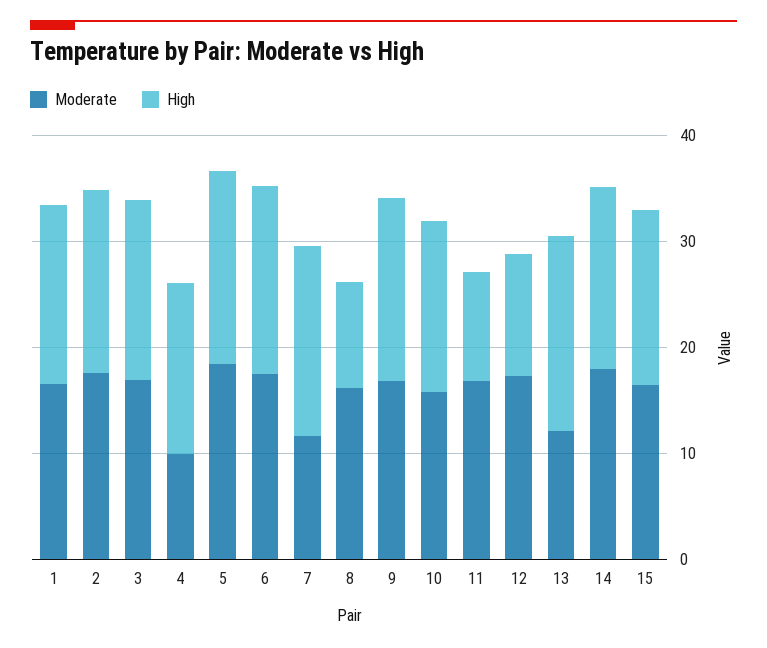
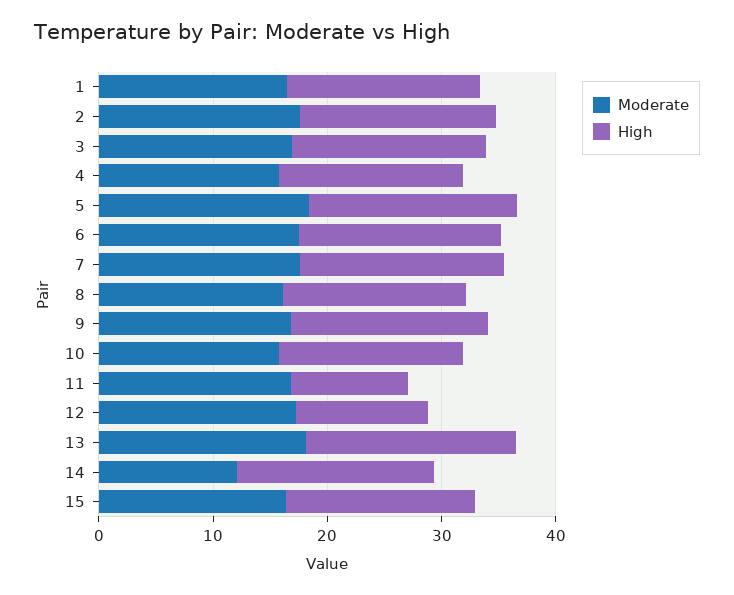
  {
    "Moderate": {
      "1": 16,
      "2": 18,
      "3": 16,
-     "4": 10,
+     "4": 16,
      "5": 18,
      "6": 18,
-     "7": 12,
+     "7": 18,
      "8": 16,
      "9": 16,
      "10": 16,
      "11": 16,
      "12": 18,
-     "13": 12,
+     "13": 18,
-     "14": 18,
+     "14": 12,
      "15": 16
    },
    "High": {
      "1": 16,
      "2": 18,
      "3": 18,
      "4": 16,
      "5": 18,
      "6": 18,
      "7": 18,
-     "8": 10,
+     "8": 16,
      "9": 18,
      "10": 16,
      "11": 10,
      "12": 12,
      "13": 18,
      "14": 18,
      "15": 16
    }
  }

